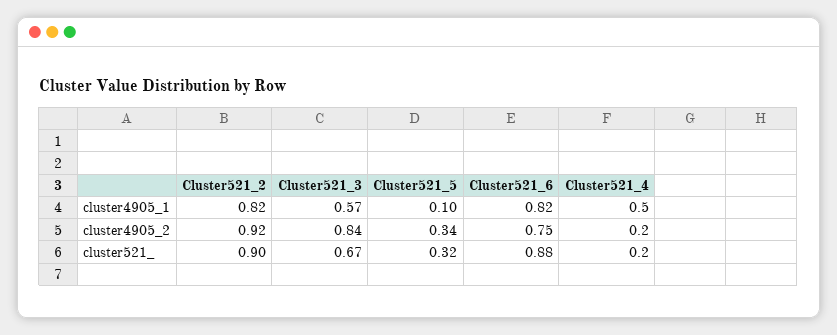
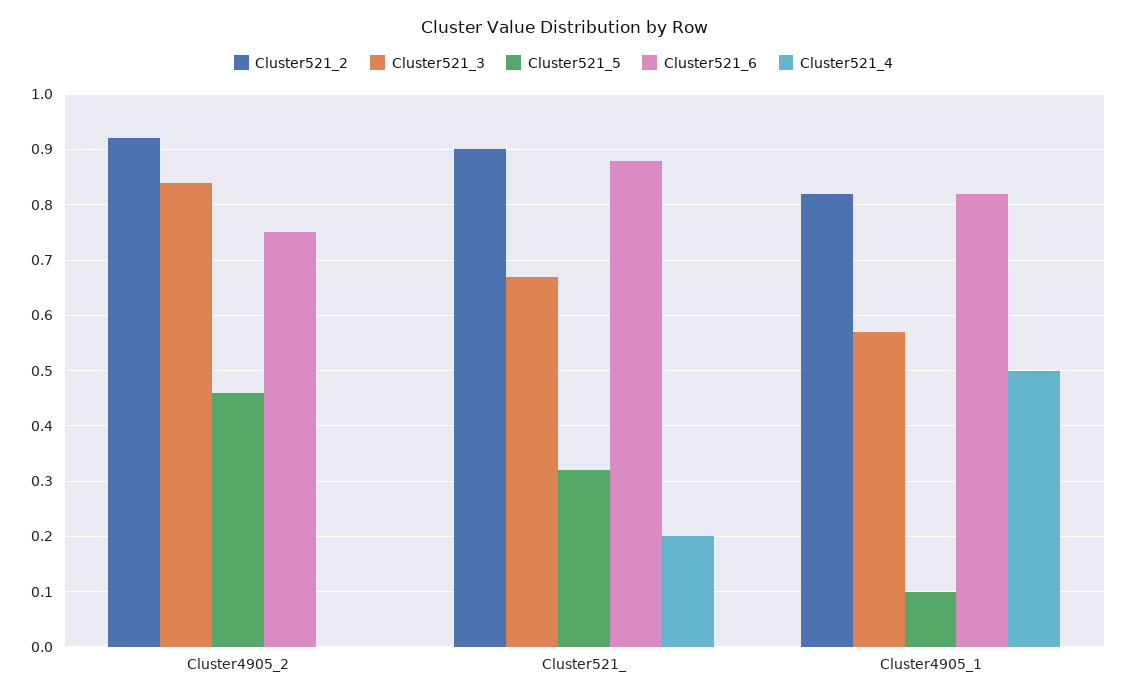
  {
    "Cluster521_2": {
      "cluster4905_1": 0.82,
      "cluster4905_2": 0.92,
      "cluster521_": 0.9
    },
    "Cluster521_3": {
      "cluster4905_1": 0.57,
      "cluster4905_2": 0.84,
      "cluster521_": 0.67
    },
    "Cluster521_5": {
      "cluster4905_1": 0.1,
-     "cluster4905_2": 0.34,
+     "cluster4905_2": 0.45,
      "cluster521_": 0.32
    },
    "Cluster521_6": {
      "cluster4905_1": 0.82,
      "cluster4905_2": 0.75,
      "cluster521_": 0.88
    },
    "Cluster521_4": {
      "cluster4905_1": 0.5,
-     "cluster4905_2": 0.2,
+     "cluster4905_2": 0,
      "cluster521_": 0.2
    }
  }

